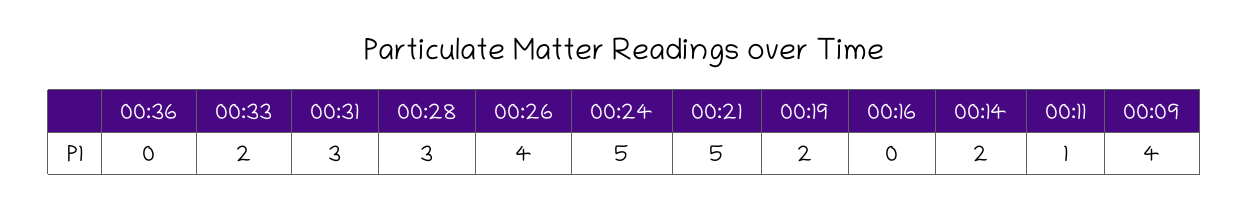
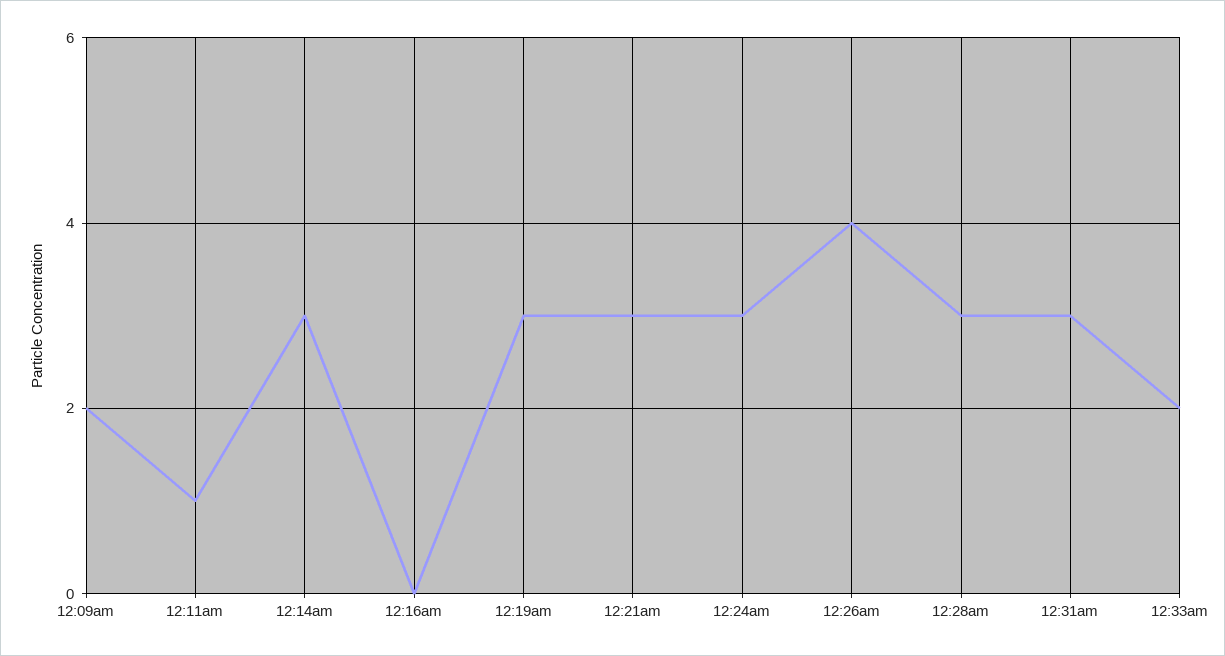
  {
-   "00:36": 0,
    "00:33": 2,
    "00:31": 3,
    "00:28": 3,
    "00:26": 4,
-   "00:24": 5,
+   "00:24": 3,
-   "00:21": 5,
+   "00:21": 3,
-   "00:19": 2,
+   "00:19": 3,
    "00:16": 0,
-   "00:14": 2,
+   "00:14": 3,
    "00:11": 1,
-   "00:09": 4
+   "00:09": 2
  }

